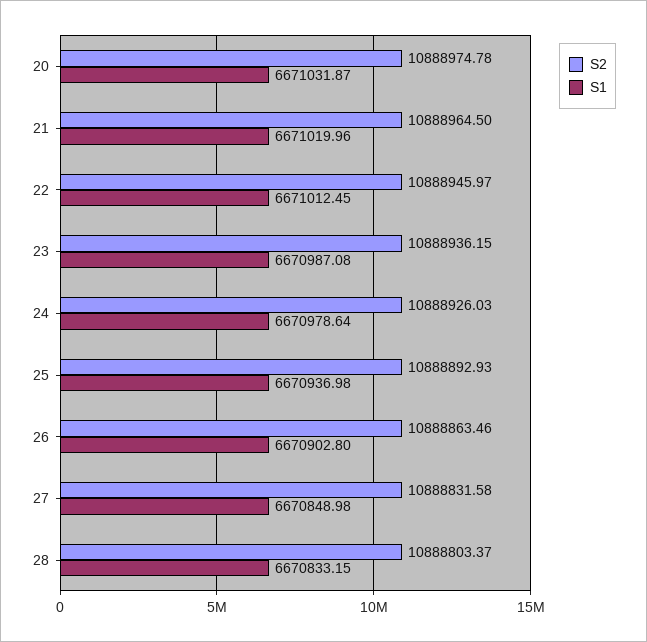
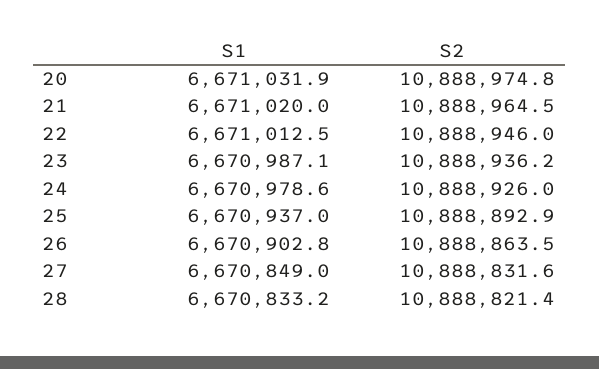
  {
    "S2": {
      "20": 10888974.78,
      "21": 10888964.5,
      "22": 10888945.97,
      "23": 10888936.15,
      "24": 10888926.03,
      "25": 10888892.93,
      "26": 10888863.46,
      "27": 10888831.58,
-     "28": 10888803.37
+     "28": 10888821.4
    },
    "S1": {
      "20": 6671031.87,
      "21": 6671019.96,
      "22": 6671012.45,
      "23": 6670987.08,
      "24": 6670978.64,
      "25": 6670936.98,
      "26": 6670902.8,
      "27": 6670848.98,
      "28": 6670833.15
    }
  }

